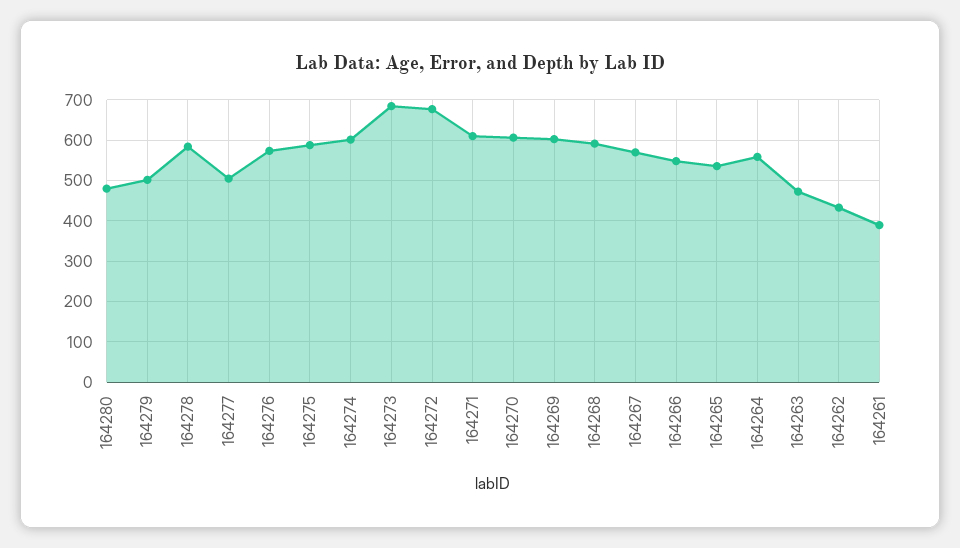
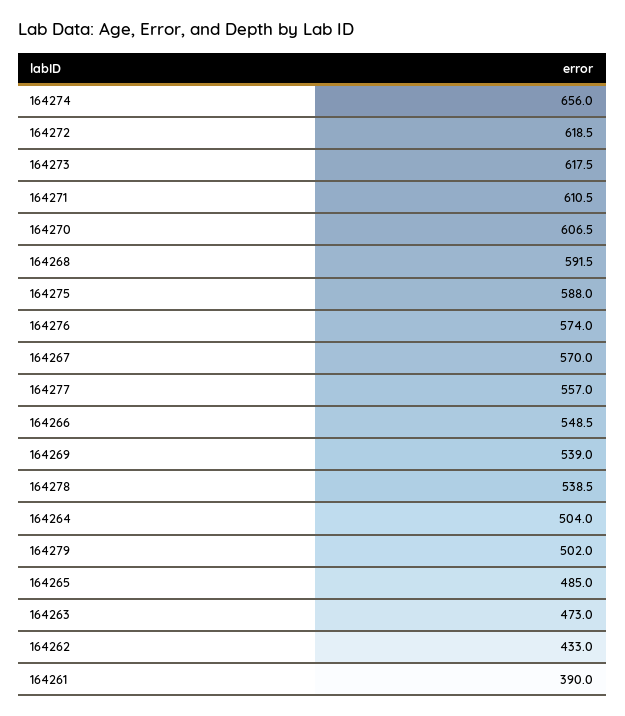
  {
-   "164280": 480,
    "164279": 502,
-   "164278": 580,
+   "164278": 538.5,
-   "164277": 500,
+   "164277": 557,
    "164276": 574,
    "164275": 588,
-   "164274": 600,
+   "164274": 656,
-   "164273": 680,
+   "164273": 617.5,
-   "164272": 680,
+   "164272": 618.5,
    "164271": 610.5,
    "164270": 606.5,
-   "164269": 600,
+   "164269": 539,
    "164268": 591.5,
    "164267": 570,
    "164266": 548.5,
-   "164265": 540,
+   "164265": 485,
-   "164264": 560,
+   "164264": 504,
    "164263": 473,
    "164262": 433,
    "164261": 390
  }

